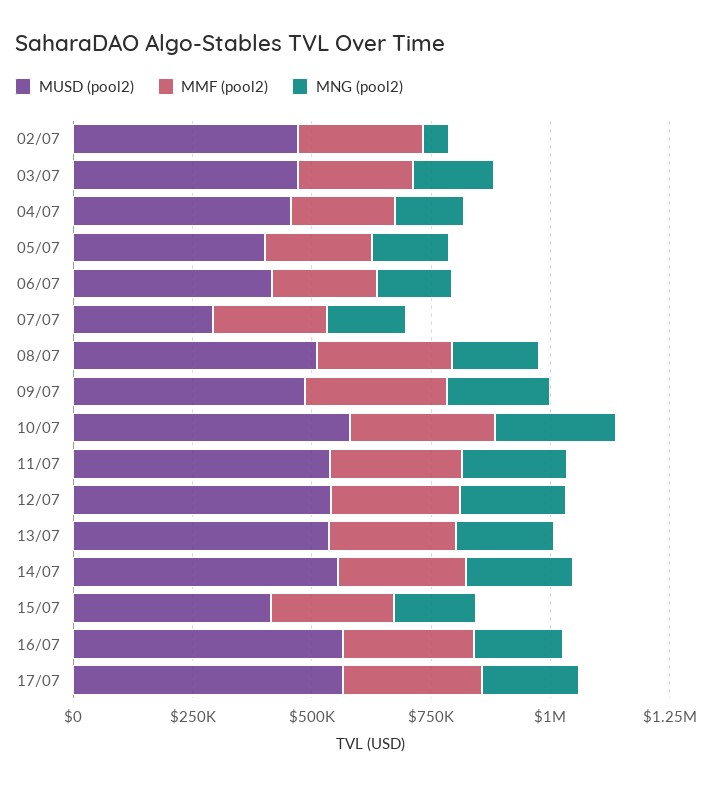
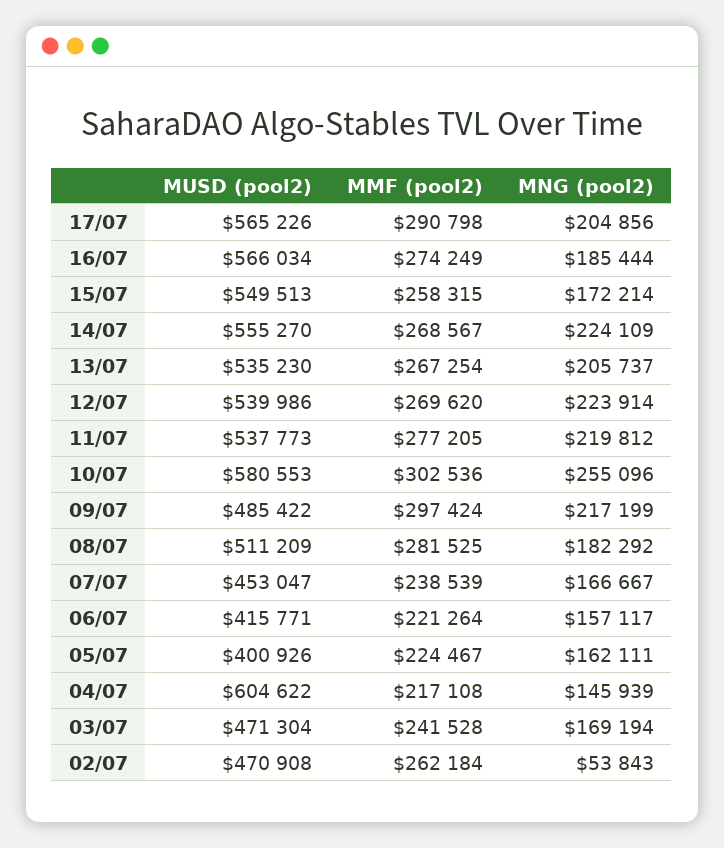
  {
    "MUSD (pool2)": {
      "02/07": 470908,
      "03/07": 471304,
-     "04/07": 450000,
+     "04/07": 604622,
      "05/07": 400926,
      "06/07": 415771,
-     "07/07": 300000,
+     "07/07": 453047,
      "08/07": 511209,
      "09/07": 485422,
      "10/07": 580553,
      "11/07": 537773,
      "12/07": 539986,
      "13/07": 535230,
      "14/07": 555270,
-     "15/07": 400000,
+     "15/07": 549513,
      "16/07": 566034,
      "17/07": 565226
    },
    "MMF (pool2)": {
      "02/07": 262184,
      "03/07": 241528,
      "04/07": 217108,
      "05/07": 224467,
      "06/07": 221264,
      "07/07": 238539,
      "08/07": 281525,
      "09/07": 297424,
      "10/07": 302536,
      "11/07": 277205,
      "12/07": 269620,
      "13/07": 267254,
      "14/07": 268567,
      "15/07": 258315,
      "16/07": 274249,
      "17/07": 290798
    },
    "MNG (pool2)": {
      "02/07": 53843,
      "03/07": 169194,
      "04/07": 145939,
      "05/07": 162111,
      "06/07": 157117,
      "07/07": 166667,
      "08/07": 182292,
      "09/07": 217199,
      "10/07": 255096,
      "11/07": 219812,
      "12/07": 223914,
      "13/07": 205737,
      "14/07": 224109,
      "15/07": 172214,
      "16/07": 185444,
      "17/07": 204856
    }
  }

